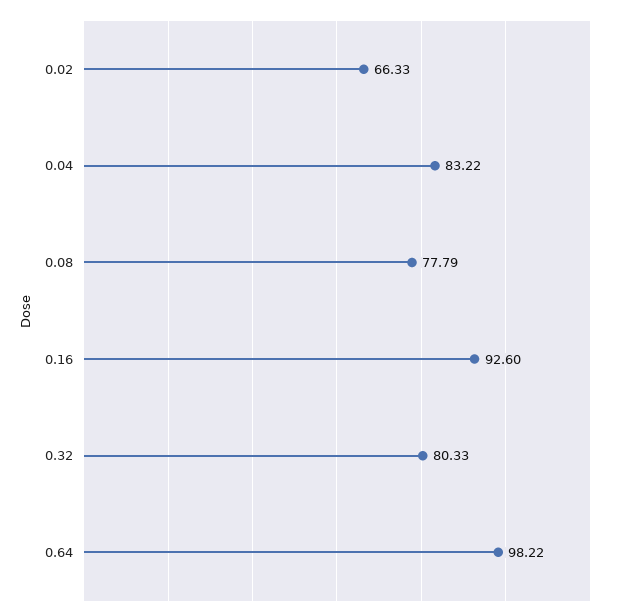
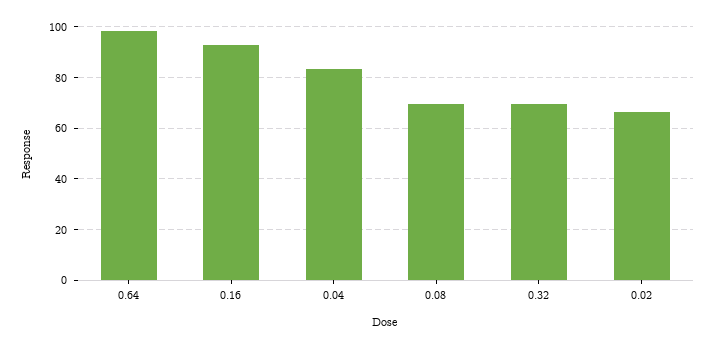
  {
    "0.02": 66.33,
    "0.04": 83.22,
-   "0.08": 77.79,
+   "0.08": 70,
    "0.16": 92.6,
-   "0.32": 80.33,
+   "0.32": 70,
    "0.64": 98.22
  }

